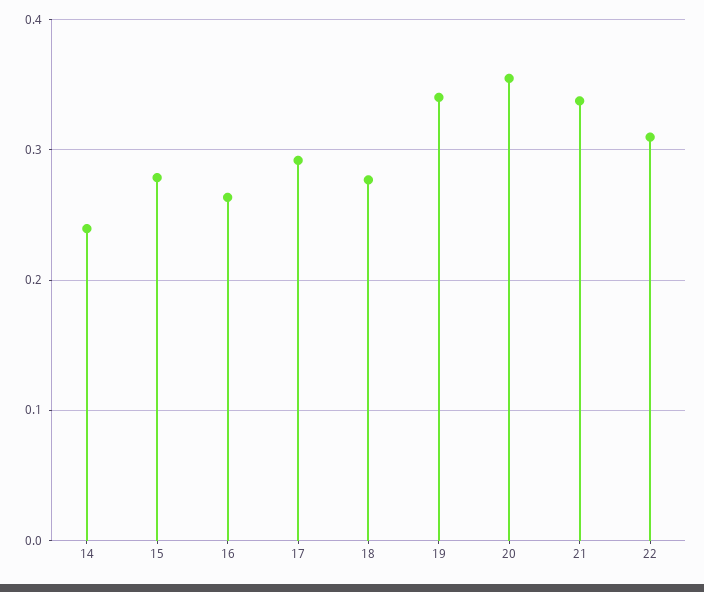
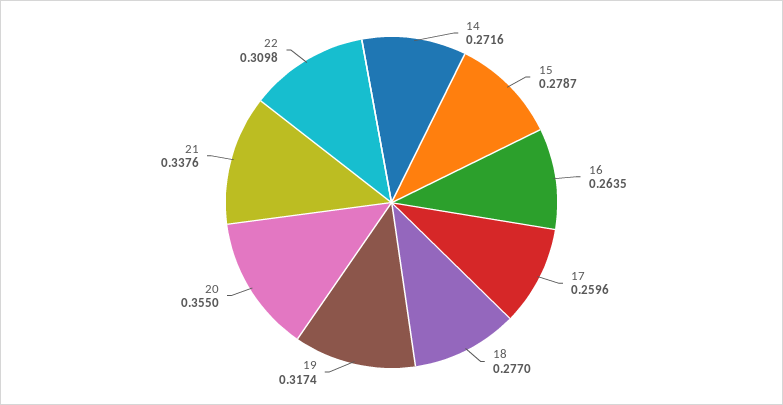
  {
-   "14": 0.24,
+   "14": 0.2716,
    "15": 0.2787,
    "16": 0.2635,
-   "17": 0.29,
+   "17": 0.2596,
    "18": 0.277,
-   "19": 0.34,
+   "19": 0.3174,
    "20": 0.355,
    "21": 0.3376,
    "22": 0.3098
  }

